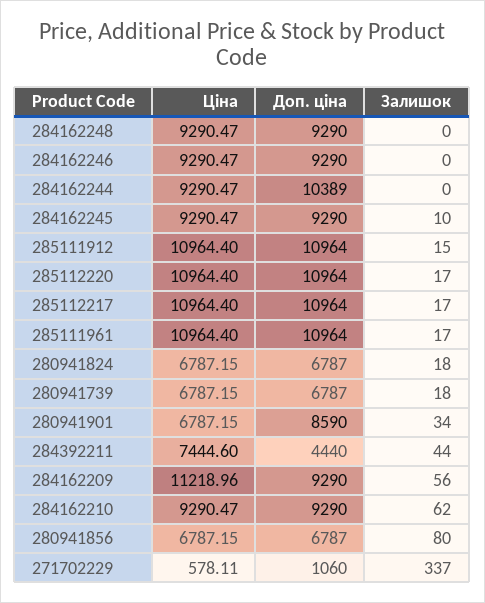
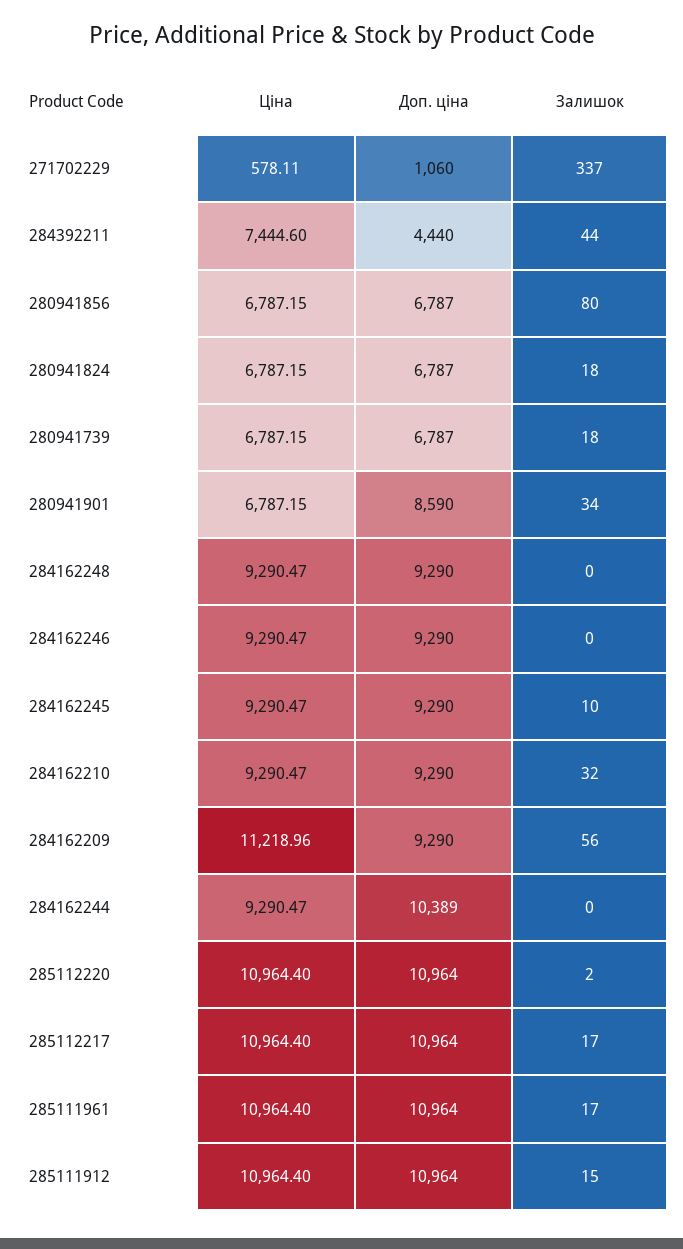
  {
    "Ціна": {
      "284162248": 9290.47,
      "284162246": 9290.47,
      "284162244": 9290.47,
      "284162245": 9290.47,
      "285111912": 10964.4,
      "285112220": 10964.4,
      "285112217": 10964.4,
      "285111961": 10964.4,
      "280941824": 6787.15,
      "280941739": 6787.15,
      "280941901": 6787.15,
      "284392211": 7444.6,
      "284162209": 11218.96,
      "284162210": 9290.47,
      "280941856": 6787.15,
      "271702229": 578.11
    },
    "Доп. ціна": {
      "284162248": 9290,
      "284162246": 9290,
      "284162244": 10389,
      "284162245": 9290,
      "285111912": 10964,
      "285112220": 10964,
      "285112217": 10964,
      "285111961": 10964,
      "280941824": 6787,
      "280941739": 6787,
      "280941901": 8590,
      "284392211": 4440,
      "284162209": 9290,
      "284162210": 9290,
      "280941856": 6787,
      "271702229": 1060
    },
    "Залишок": {
      "284162248": 0,
      "284162246": 0,
      "284162244": 0,
      "284162245": 10,
      "285111912": 15,
-     "285112220": 17,
+     "285112220": 2,
      "285112217": 17,
      "285111961": 17,
      "280941824": 18,
      "280941739": 18,
      "280941901": 34,
      "284392211": 44,
      "284162209": 56,
-     "284162210": 62,
+     "284162210": 32,
      "280941856": 80,
      "271702229": 337
    }
  }

